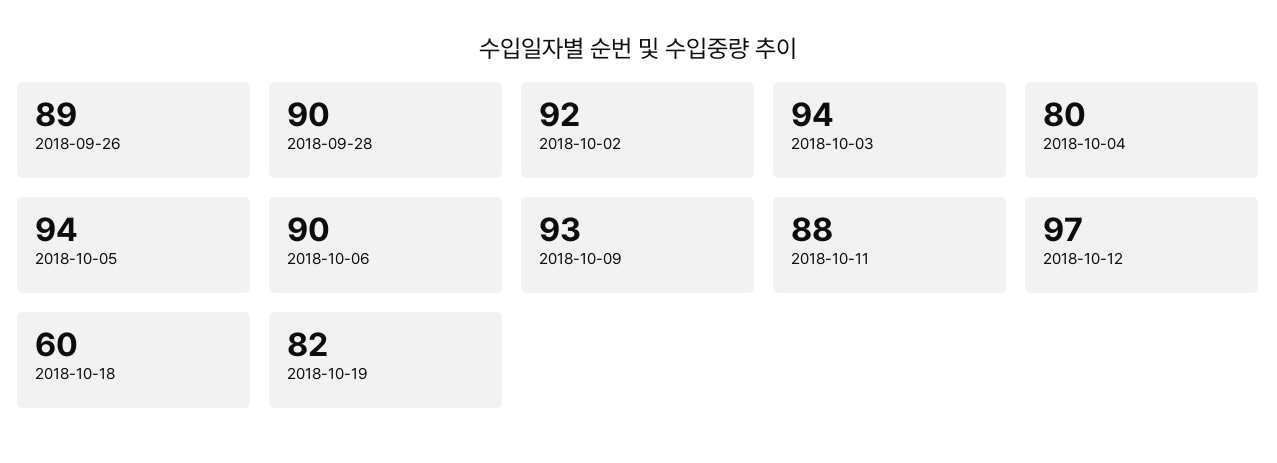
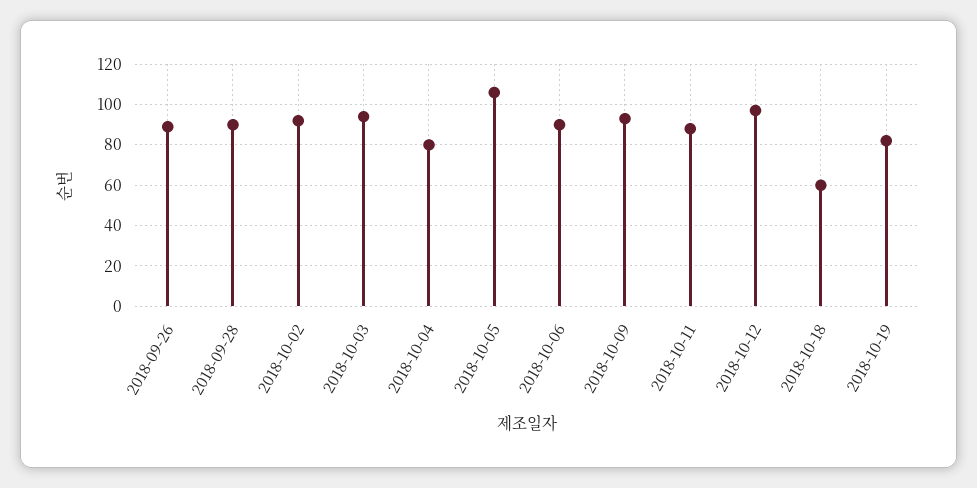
  {
    "2018-09-26": 89,
    "2018-09-28": 90,
    "2018-10-02": 92,
    "2018-10-03": 94,
    "2018-10-04": 80,
-   "2018-10-05": 94,
+   "2018-10-05": 105,
    "2018-10-06": 90,
    "2018-10-09": 93,
    "2018-10-11": 88,
    "2018-10-12": 97,
    "2018-10-18": 60,
    "2018-10-19": 82
  }

